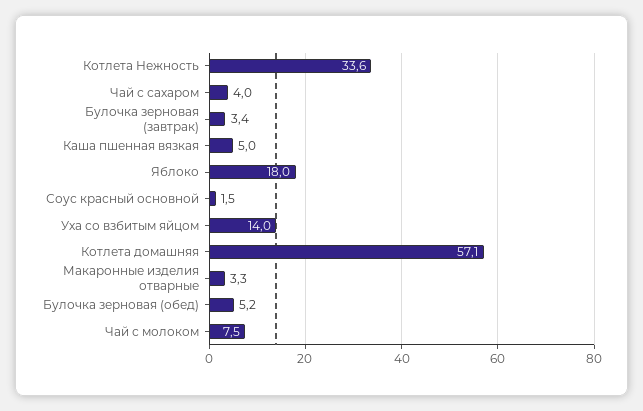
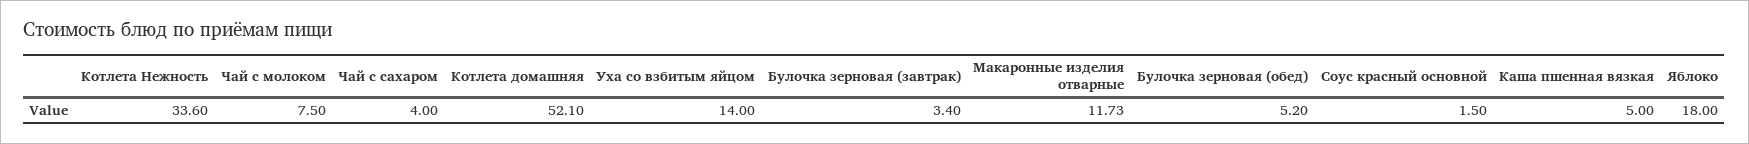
  {
    "Котлета Нежность": 33.6,
    "Чай с сахаром": 4,
    "Булочка зерновая (завтрак)": 3.4,
    "Каша пшенная вязкая": 5,
    "Яблоко": 18,
    "Соус красный основной": 1.5,
    "Уха со взбитым яйцом": 14,
-   "Котлета домашняя": 57.1,
+   "Котлета домашняя": 52.1,
-   "Макаронные изделия отварные": 3.3,
+   "Макаронные изделия отварные": 11.73,
    "Булочка зерновая (обед)": 5.2,
    "Чай с молоком": 7.5
  }

